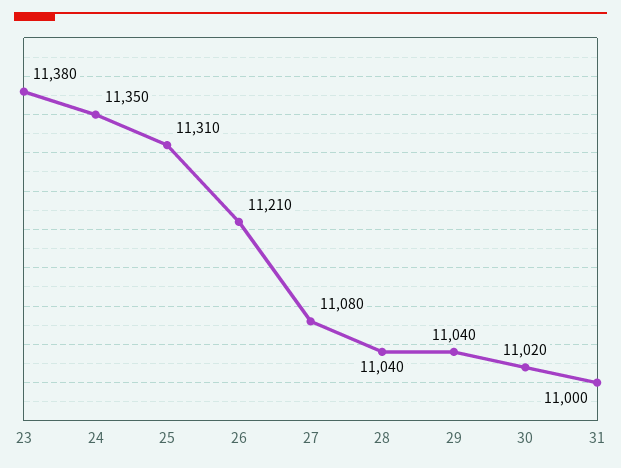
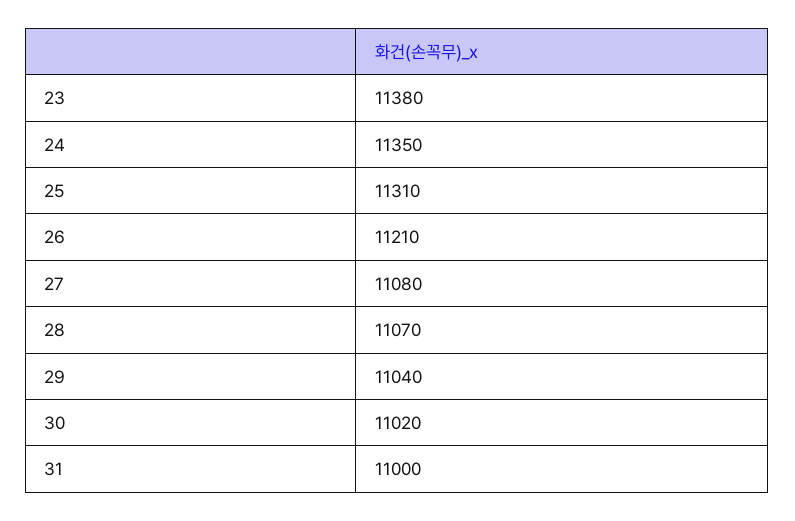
  {
    "23": 11380,
    "24": 11350,
    "25": 11310,
    "26": 11210,
    "27": 11080,
-   "28": 11040,
+   "28": 11070,
    "29": 11040,
    "30": 11020,
    "31": 11000
  }

